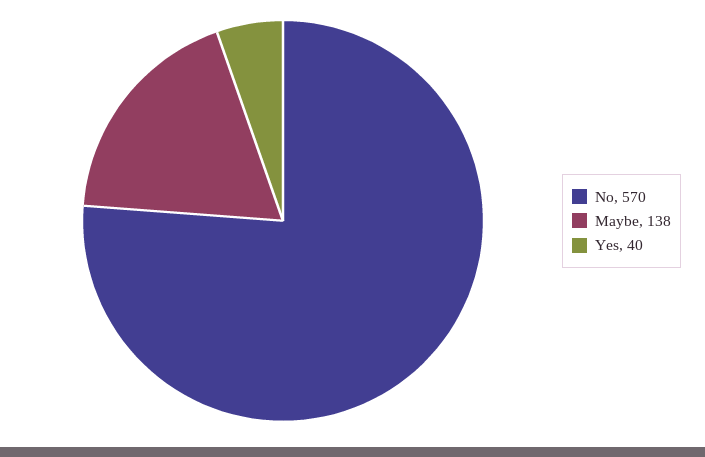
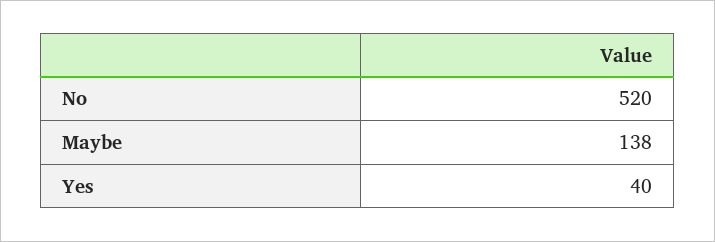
  {
-   "No": 570,
+   "No": 520,
    "Maybe": 138,
    "Yes": 40
  }

